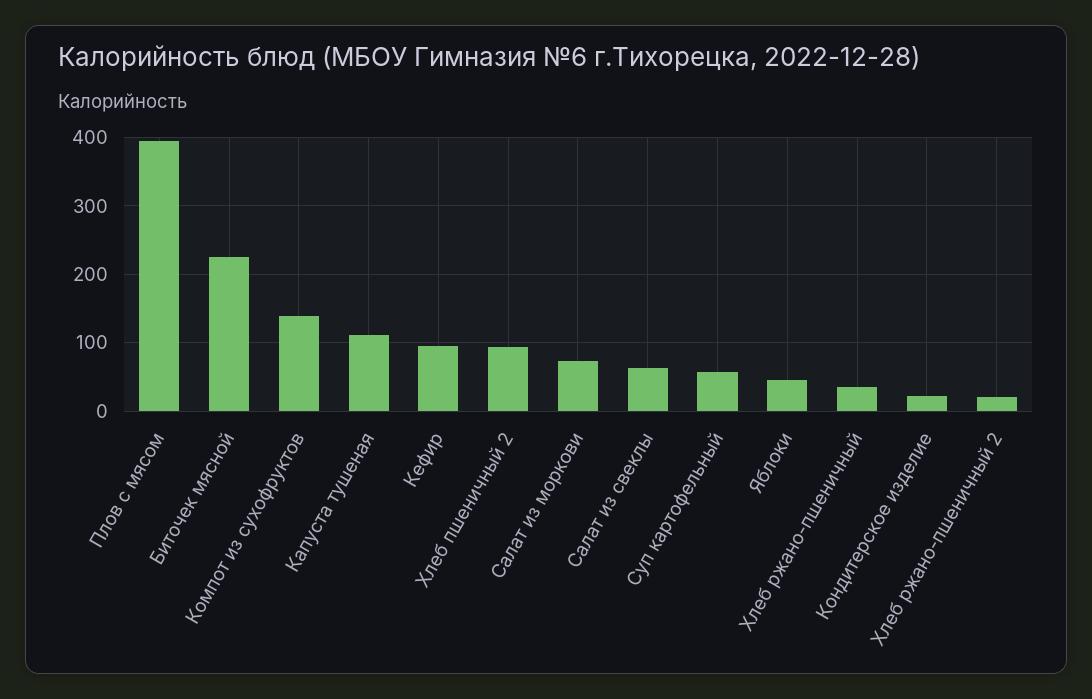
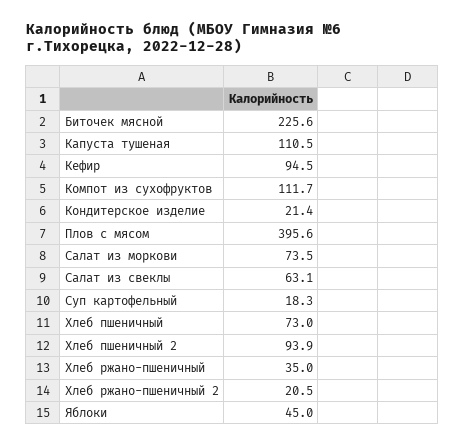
  {
    "Плов с мясом": 395.6,
    "Биточек мясной": 225.6,
-   "Компот из сухофруктов": 140,
+   "Компот из сухофруктов": 111.7,
    "Капуста тушеная": 110.5,
    "Кефир": 94.5,
    "Хлеб пшеничный 2": 93.9,
    "Салат из моркови": 73.5,
    "Салат из свеклы": 63.1,
-   "Суп картофельный": 60,
+   "Суп картофельный": 18.3,
    "Яблоки": 45,
    "Хлеб ржано-пшеничный": 35,
    "Кондитерское изделие": 21.4,
-   "Хлеб ржано-пшеничный 2": 20.5
+   "Хлеб ржано-пшеничный 2": 20.5,
+   "Хлеб пшеничный": 73
  }

